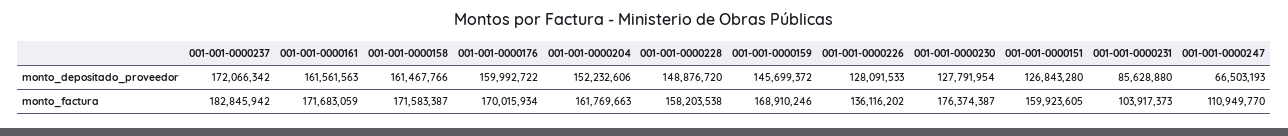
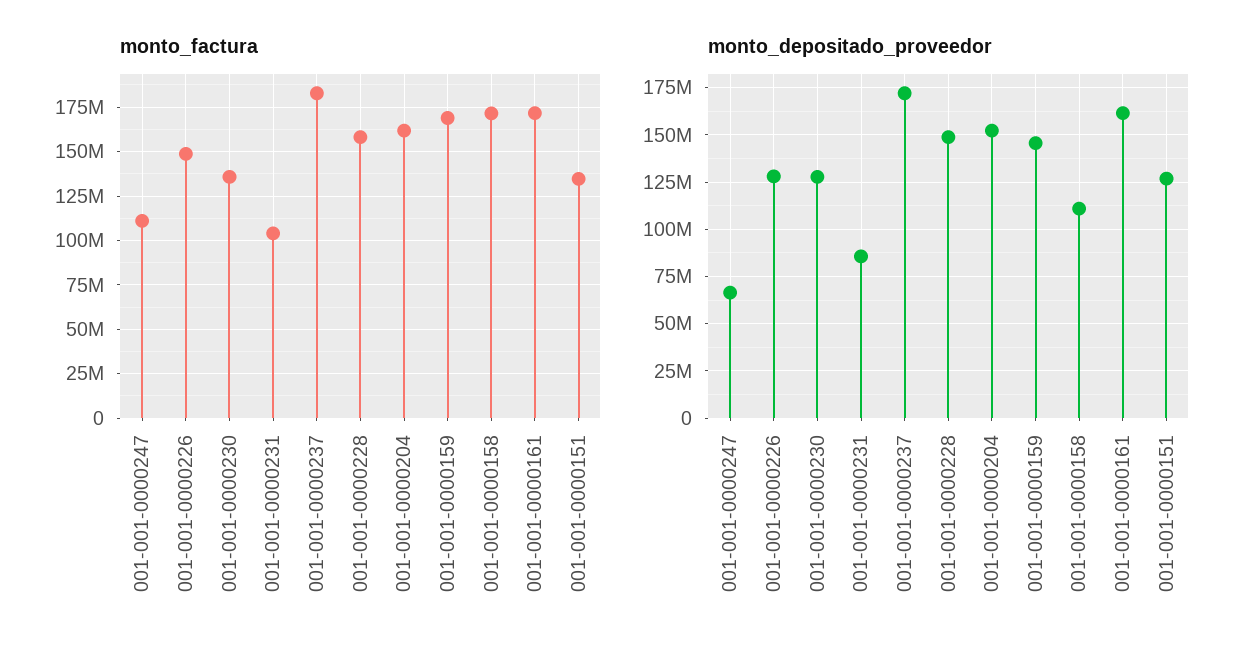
  {
    "monto_depositado_proveedor": {
      "001-001-0000237": 172066342,
      "001-001-0000161": 161561563,
-     "001-001-0000158": 161467766,
+     "001-001-0000158": 110000000,
-     "001-001-0000176": 159992722,
      "001-001-0000204": 152232606,
      "001-001-0000228": 148876720,
      "001-001-0000159": 145699372,
      "001-001-0000226": 128091533,
      "001-001-0000230": 127791954,
      "001-001-0000151": 126843280,
      "001-001-0000231": 85628880,
      "001-001-0000247": 66503193
    },
    "monto_factura": {
      "001-001-0000237": 182845942,
      "001-001-0000161": 171683059,
      "001-001-0000158": 171583387,
-     "001-001-0000176": 170015934,
      "001-001-0000204": 161769663,
      "001-001-0000228": 158203538,
      "001-001-0000159": 168910246,
-     "001-001-0000226": 136116202,
+     "001-001-0000226": 150000000,
-     "001-001-0000230": 176374387,
+     "001-001-0000230": 135000000,
-     "001-001-0000151": 159923605,
+     "001-001-0000151": 135000000,
      "001-001-0000231": 103917373,
      "001-001-0000247": 110949770
    }
  }

